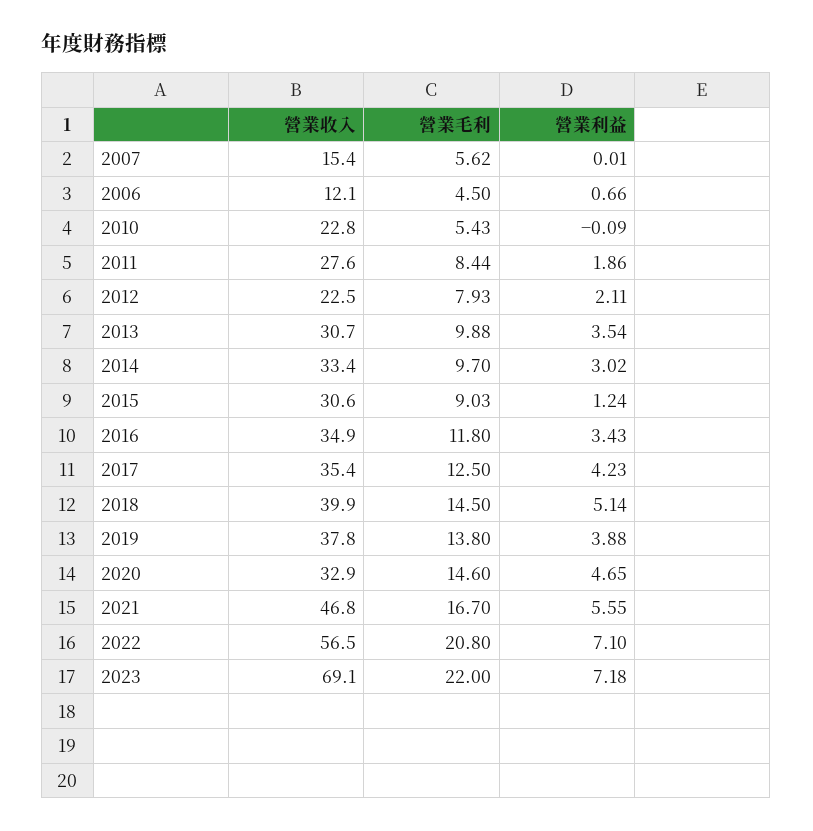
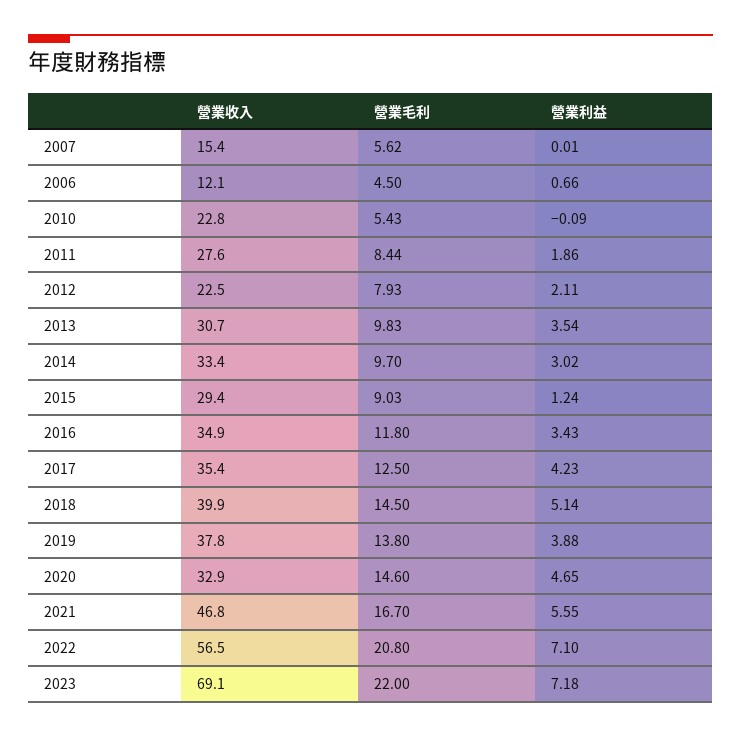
  {
    "營業收入": {
      "2007": 15.4,
      "2006": 12.1,
      "2010": 22.8,
      "2011": 27.6,
      "2012": 22.5,
      "2013": 30.7,
      "2014": 33.4,
-     "2015": 30.6,
+     "2015": 29.4,
      "2016": 34.9,
      "2017": 35.4,
      "2018": 39.9,
      "2019": 37.8,
      "2020": 32.9,
      "2021": 46.8,
      "2022": 56.5,
      "2023": 69.1
    },
    "營業毛利": {
      "2007": 5.62,
      "2006": 4.5,
      "2010": 5.43,
      "2011": 8.44,
      "2012": 7.93,
-     "2013": 9.88,
+     "2013": 9.83,
      "2014": 9.7,
      "2015": 9.03,
      "2016": 11.8,
      "2017": 12.5,
      "2018": 14.5,
      "2019": 13.8,
      "2020": 14.6,
      "2021": 16.7,
      "2022": 20.8,
      "2023": 22
    },
    "營業利益": {
      "2007": 0.01,
      "2006": 0.66,
      "2010": -0.09,
      "2011": 1.86,
      "2012": 2.11,
      "2013": 3.54,
      "2014": 3.02,
      "2015": 1.24,
      "2016": 3.43,
      "2017": 4.23,
      "2018": 5.14,
      "2019": 3.88,
      "2020": 4.65,
      "2021": 5.55,
      "2022": 7.1,
      "2023": 7.18
    }
  }

